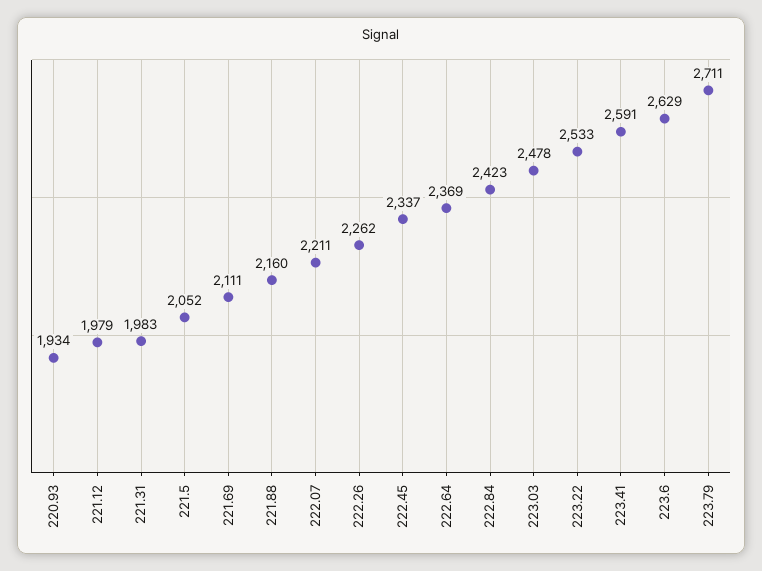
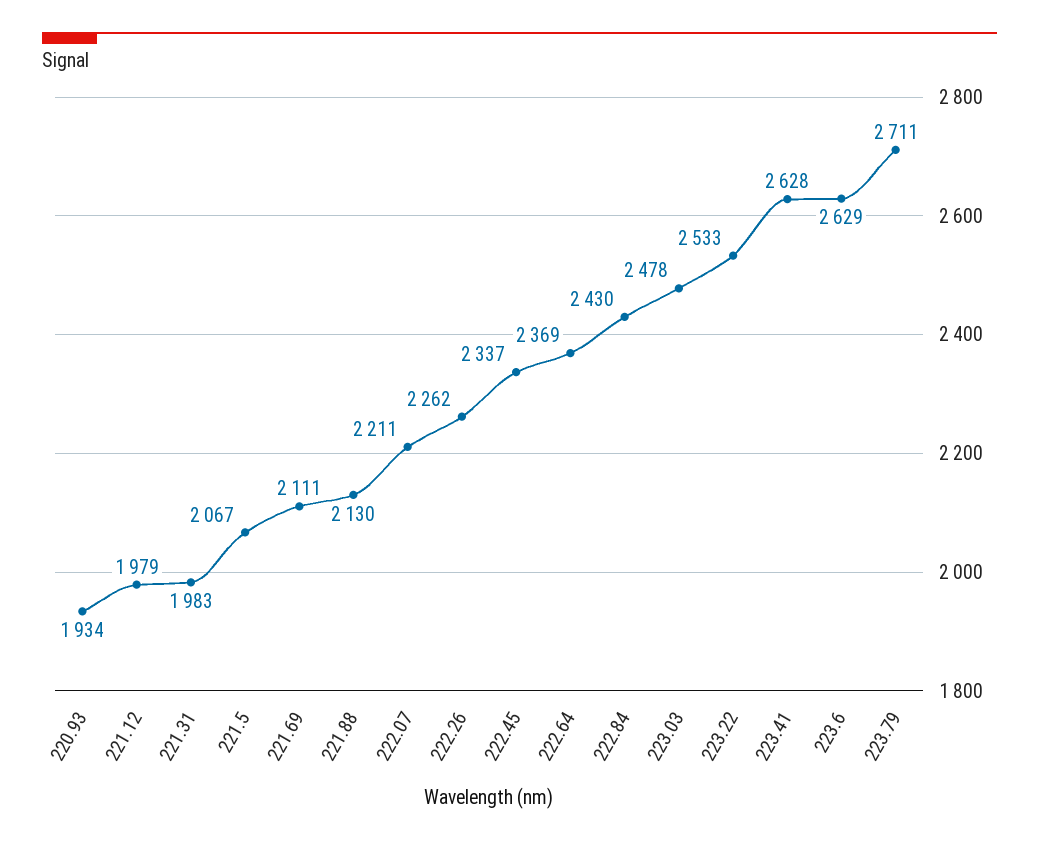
  {
    "220.93": 1934,
    "221.12": 1979,
    "221.31": 1983,
-   "221.5": 2052,
+   "221.5": 2067,
    "221.69": 2111,
-   "221.88": 2160,
+   "221.88": 2130,
    "222.07": 2211,
    "222.26": 2262,
    "222.45": 2337,
    "222.64": 2369,
-   "222.84": 2423,
+   "222.84": 2430,
    "223.03": 2478,
    "223.22": 2533,
-   "223.41": 2591,
+   "223.41": 2628,
    "223.6": 2629,
    "223.79": 2711
  }

